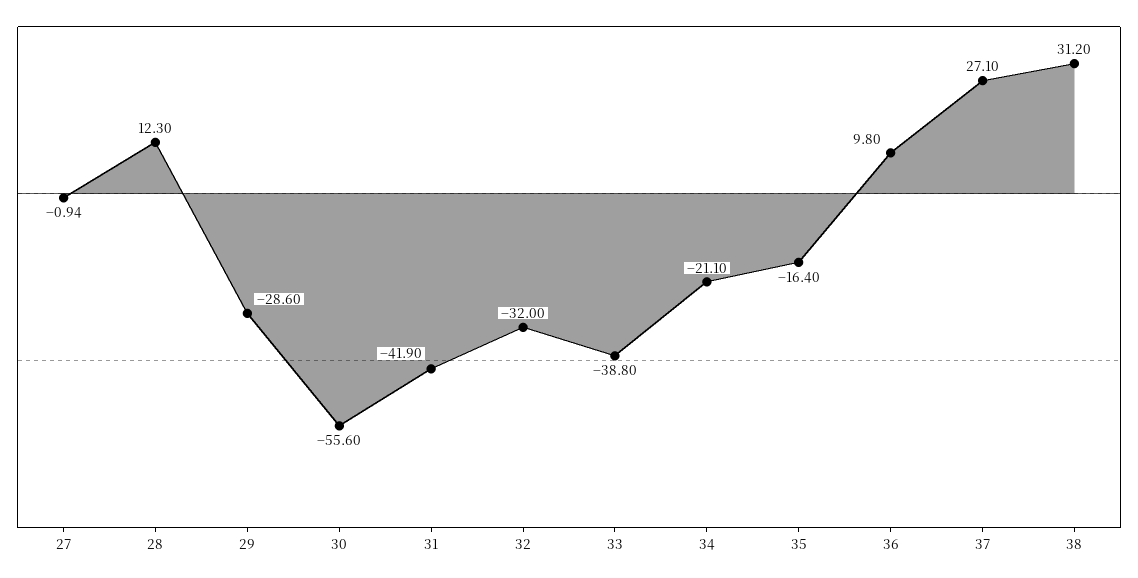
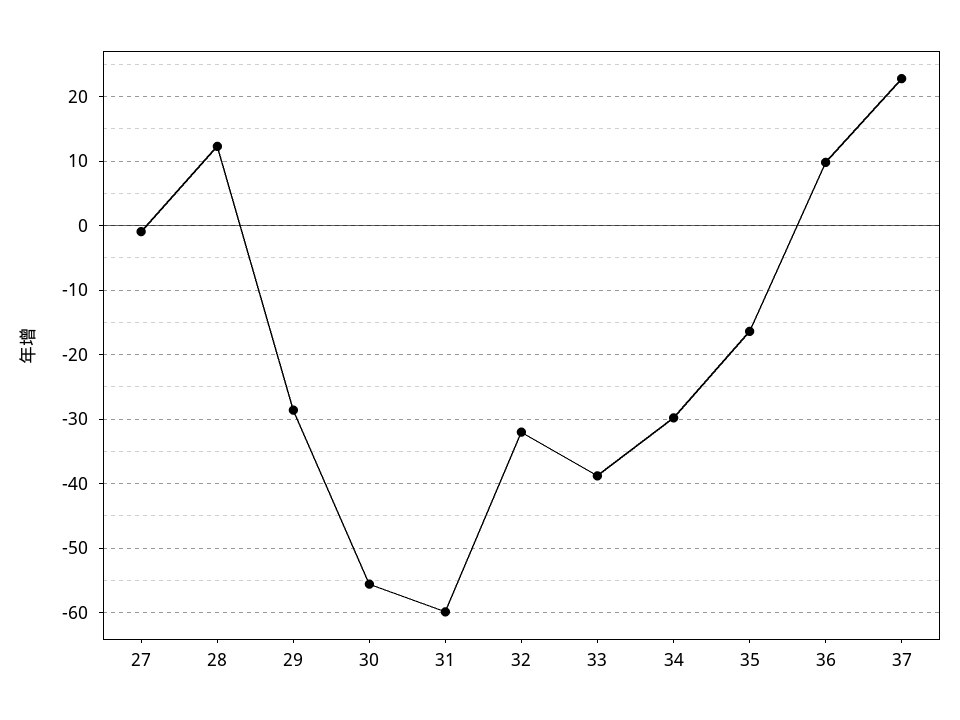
  {
    "27": -0.94,
    "28": 12.3,
    "29": -28.6,
    "30": -55.6,
-   "31": -41.9,
+   "31": -60,
    "32": -32,
    "33": -38.8,
-   "34": -21.1,
+   "34": -30,
    "35": -16.4,
    "36": 9.8,
-   "37": 27.1,
+   "37": 23
-   "38": 31.2
  }

